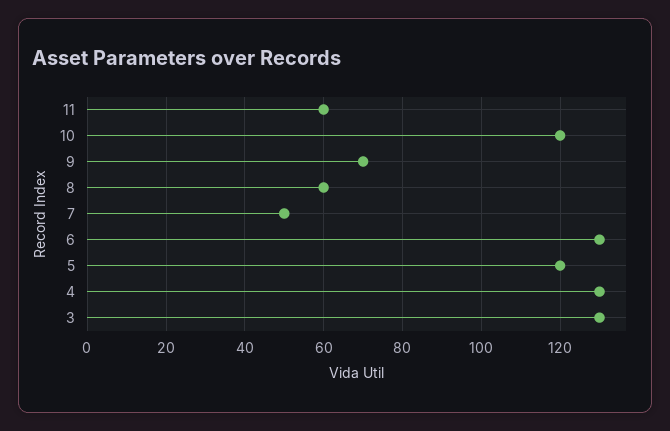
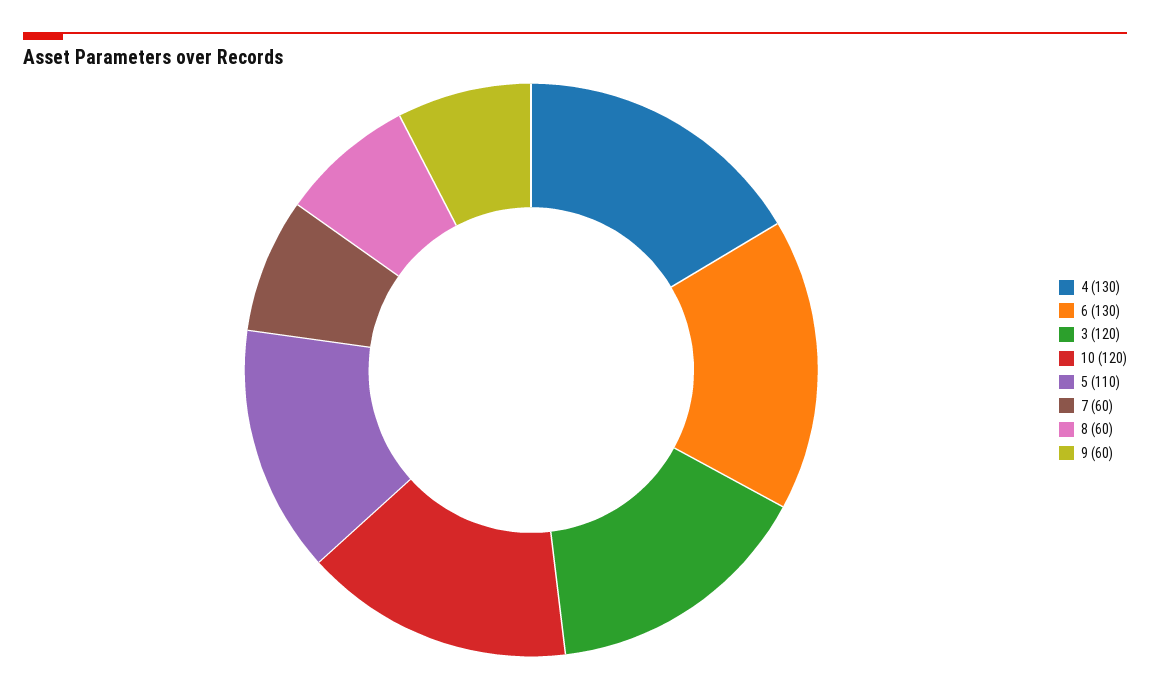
  {
-   "11": 60,
    "10": 120,
-   "9": 70,
+   "9": 60,
    "8": 60,
-   "7": 50,
+   "7": 60,
    "6": 130,
-   "5": 120,
+   "5": 110,
    "4": 130,
-   "3": 130
+   "3": 120
  }

